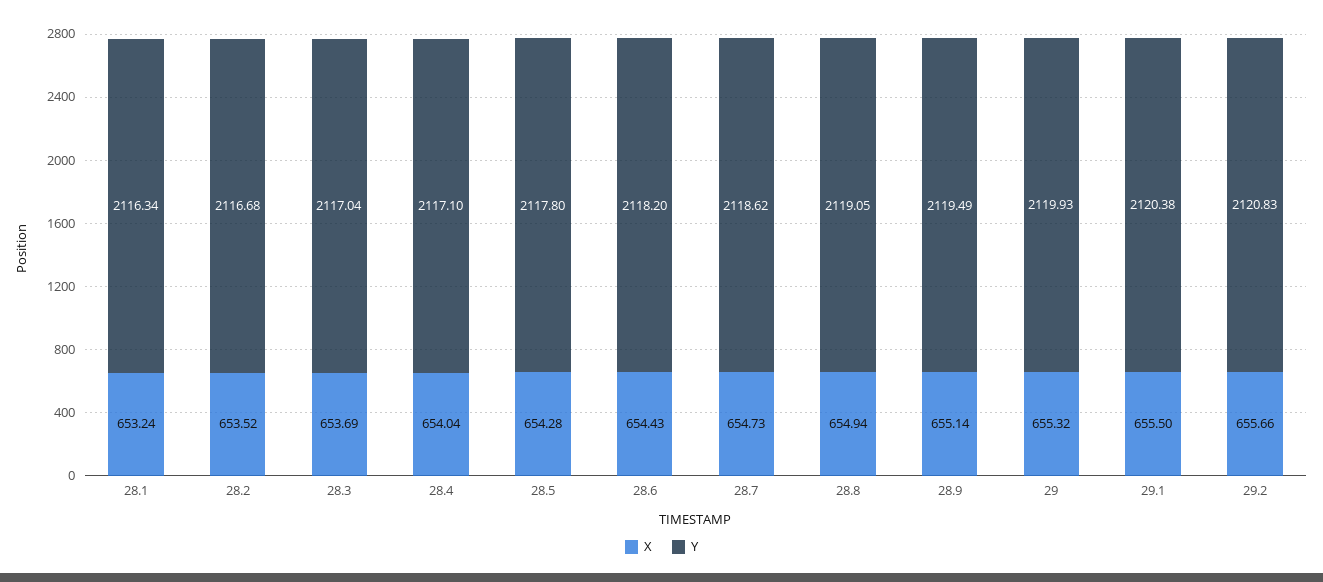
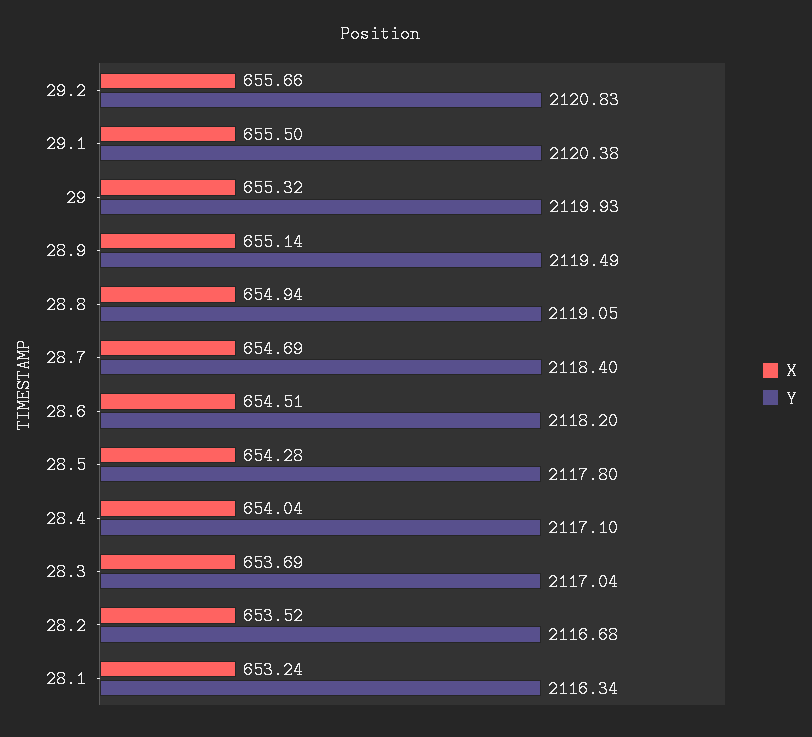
  {
    "X": {
      "28.1": 653.24,
      "28.2": 653.52,
      "28.3": 653.69,
      "28.4": 654.04,
      "28.5": 654.28,
-     "28.6": 654.43,
+     "28.6": 654.51,
-     "28.7": 654.73,
+     "28.7": 654.69,
      "28.8": 654.94,
      "28.9": 655.14,
      "29": 655.32,
      "29.1": 655.5,
      "29.2": 655.66
    },
    "Y": {
      "28.1": 2116.34,
      "28.2": 2116.68,
      "28.3": 2117.04,
      "28.4": 2117.1,
      "28.5": 2117.8,
      "28.6": 2118.2,
-     "28.7": 2118.62,
+     "28.7": 2118.4,
      "28.8": 2119.05,
      "28.9": 2119.49,
      "29": 2119.93,
      "29.1": 2120.38,
      "29.2": 2120.83
    }
  }

